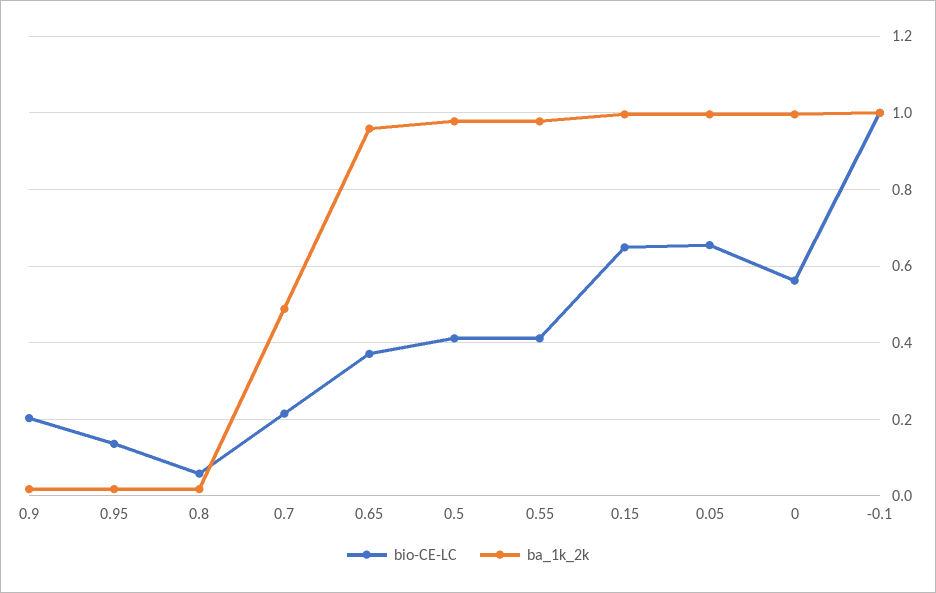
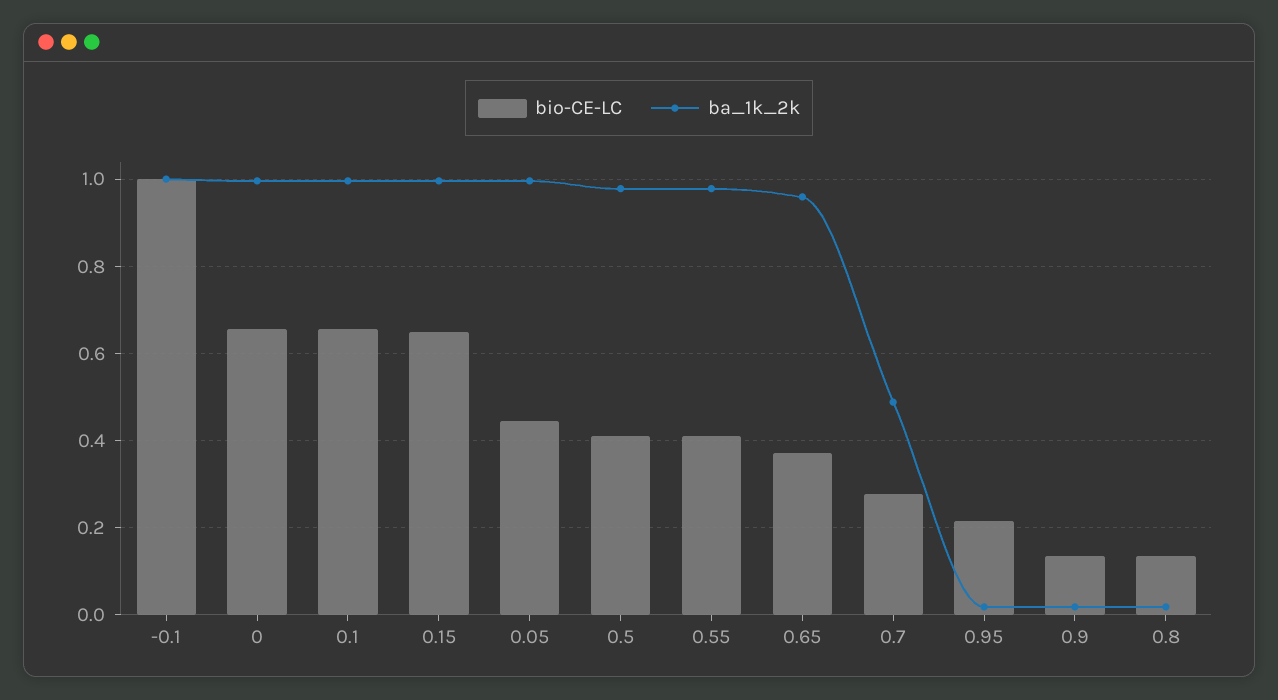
  {
    "bio-CE-LC": {
-     "0.9": 0.2,
+     "0.9": 0.14,
-     "0.95": 0.14,
+     "0.95": 0.22,
-     "0.8": 0.06,
+     "0.8": 0.14,
-     "0.7": 0.22,
+     "0.7": 0.28,
      "0.65": 0.38,
      "0.5": 0.42,
      "0.55": 0.42,
      "0.15": 0.64,
-     "0.05": 0.66,
+     "0.05": 0.44,
-     "0": 0.56,
+     "0": 0.66,
-     "-0.1": 1
+     "-0.1": 1,
+     "0.1": 0.66
    },
    "ba_1k_2k": {
      "0.9": 0.02,
      "0.95": 0.02,
      "0.8": 0.02,
      "0.7": 0.48,
      "0.65": 0.96,
      "0.5": 0.98,
      "0.55": 0.98,
      "0.15": 1,
      "0.05": 1,
      "0": 1,
-     "-0.1": 1
+     "-0.1": 1,
+     "0.1": 1
    }
  }

